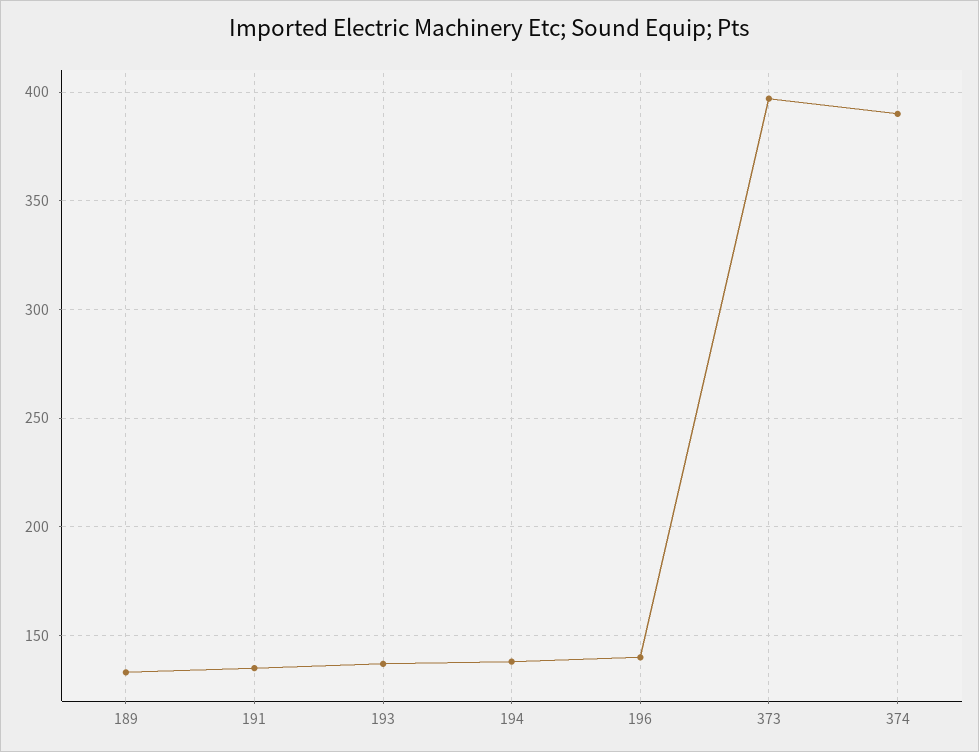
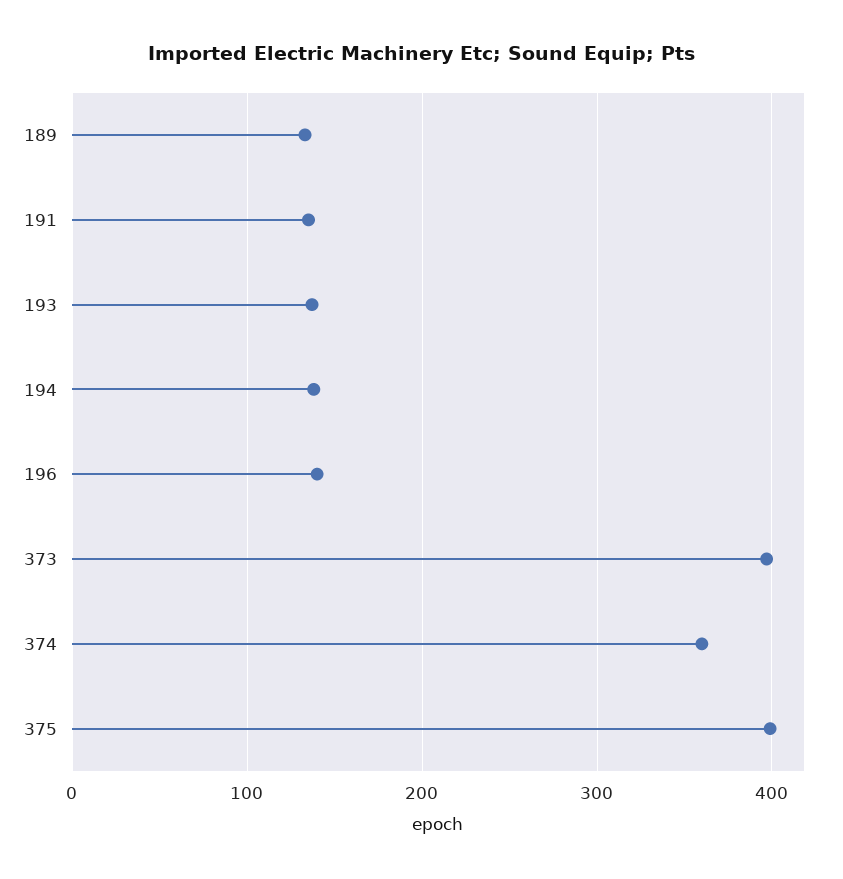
  {
    "189": 135,
    "191": 135,
    "193": 135,
    "194": 140,
    "196": 140,
    "373": 395,
-   "374": 390
+   "374": 360,
+   "375": 400
  }

